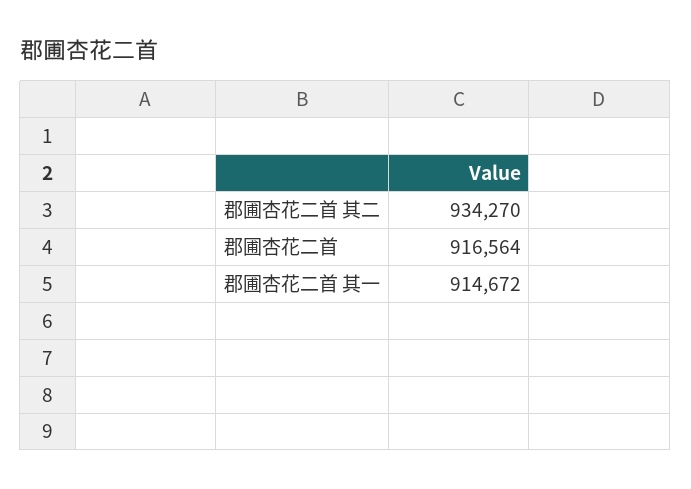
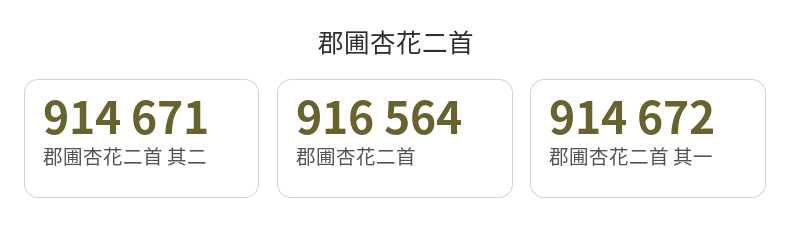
  {
-   "郡圃杏花二首 其二": 934270,
+   "郡圃杏花二首 其二": 914671,
    "郡圃杏花二首": 916564,
    "郡圃杏花二首 其一": 914672
  }

